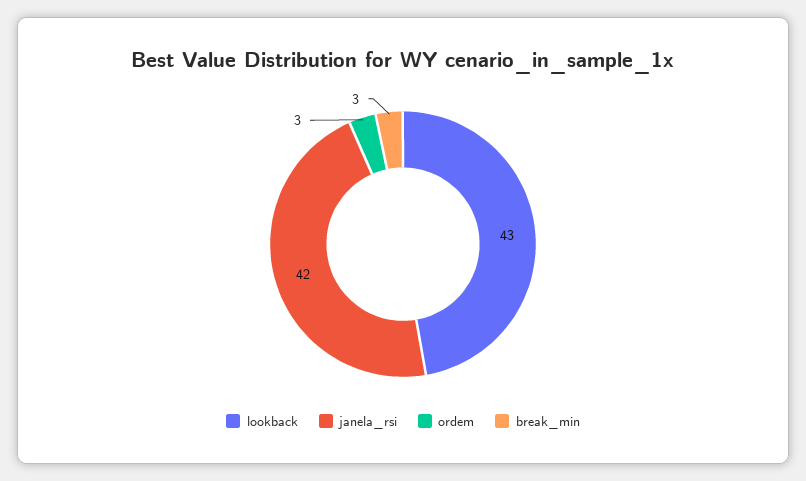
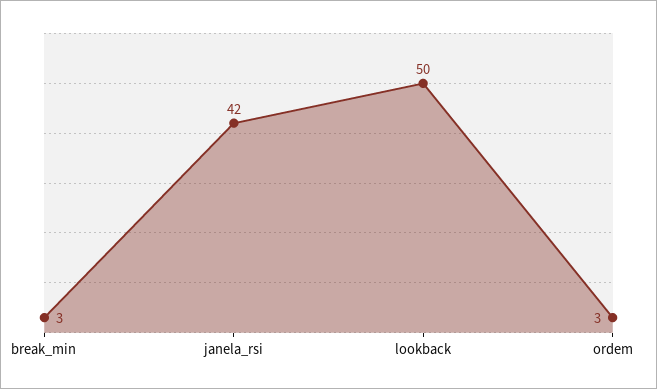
  {
-   "lookback": 43,
+   "lookback": 50,
    "janela_rsi": 42,
    "ordem": 3,
    "break_min": 3
  }

